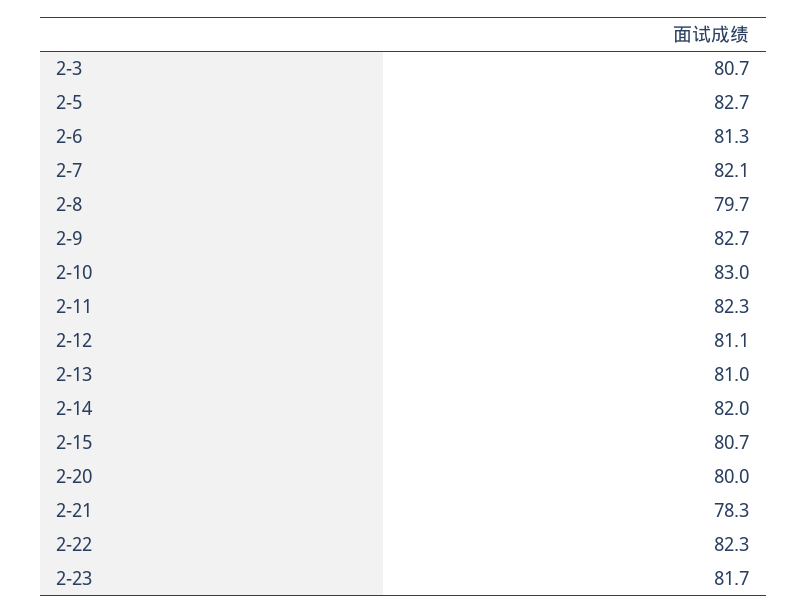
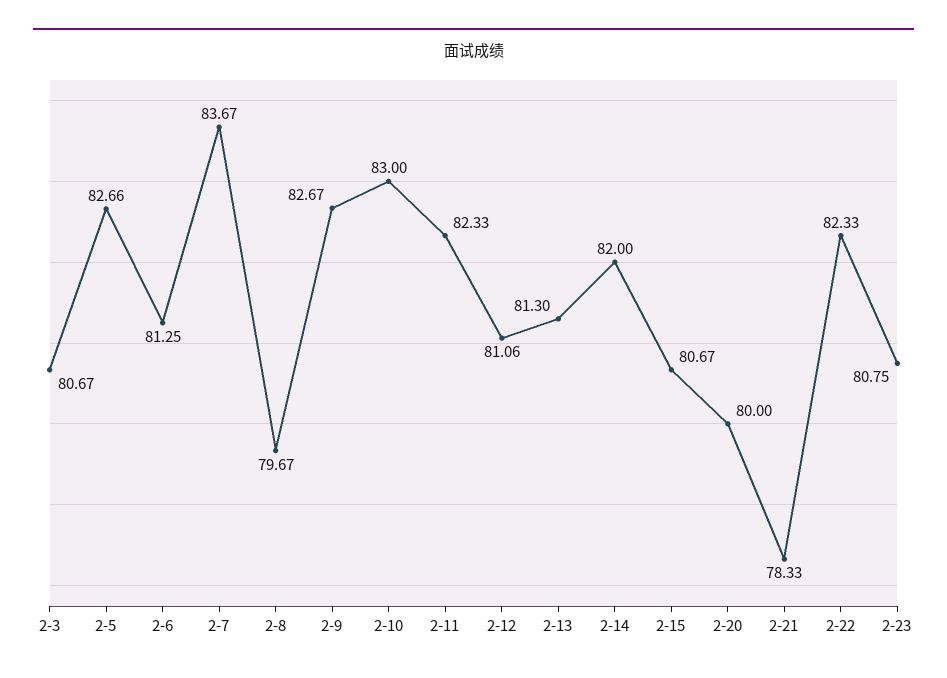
  {
    "2-3": 80.67,
    "2-5": 82.66,
    "2-6": 81.25,
-   "2-7": 82.1,
+   "2-7": 83.67,
    "2-8": 79.67,
    "2-9": 82.67,
    "2-10": 83,
    "2-11": 82.33,
    "2-12": 81.06,
-   "2-13": 81,
+   "2-13": 81.3,
    "2-14": 82,
    "2-15": 80.67,
    "2-20": 80,
    "2-21": 78.33,
    "2-22": 82.33,
-   "2-23": 81.7
+   "2-23": 80.75
  }

